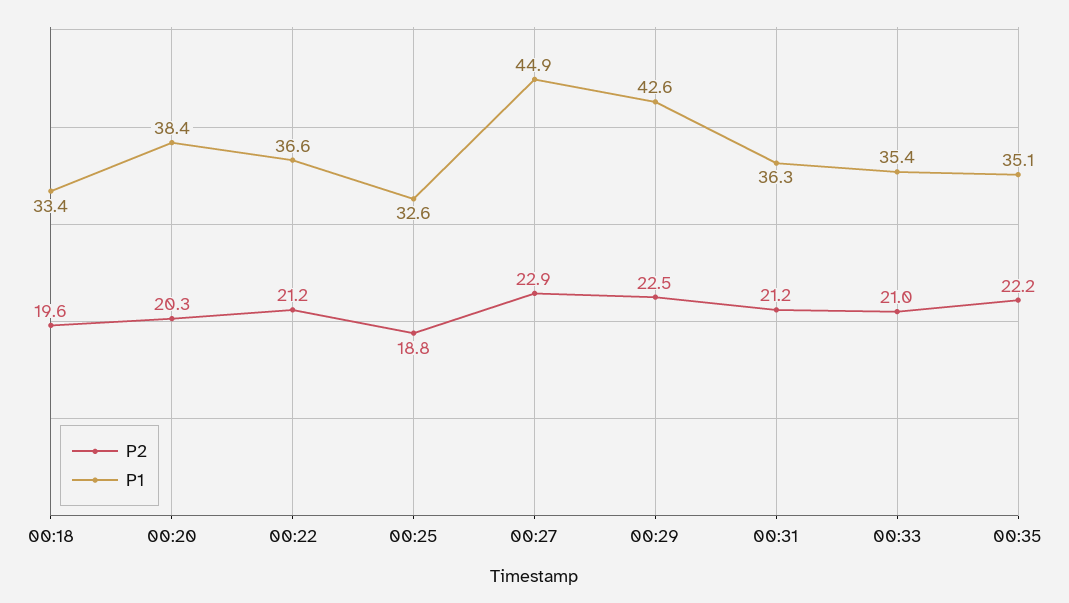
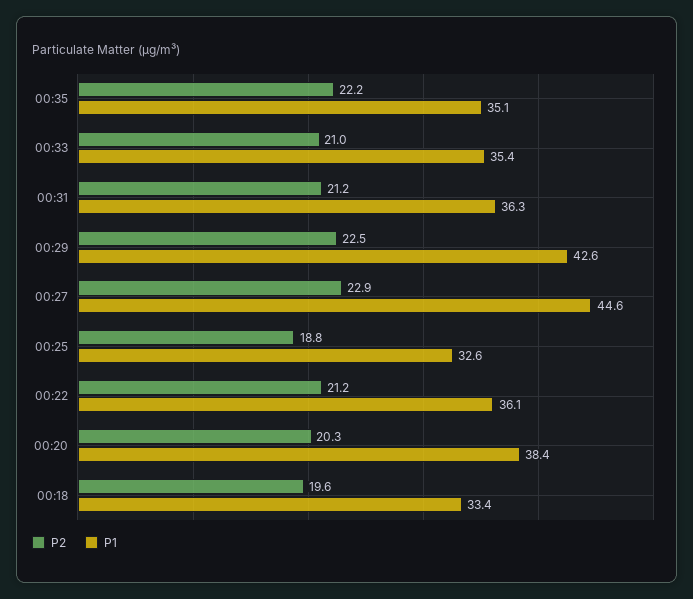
  {
    "P2": {
      "00:18": 19.6,
      "00:20": 20.3,
      "00:22": 21.2,
      "00:25": 18.8,
      "00:27": 22.9,
      "00:29": 22.5,
      "00:31": 21.2,
      "00:33": 21,
      "00:35": 22.2
    },
    "P1": {
      "00:18": 33.4,
      "00:20": 38.4,
-     "00:22": 36.6,
+     "00:22": 36.1,
      "00:25": 32.6,
-     "00:27": 44.9,
+     "00:27": 44.6,
      "00:29": 42.6,
      "00:31": 36.3,
      "00:33": 35.4,
      "00:35": 35.1
    }
  }

